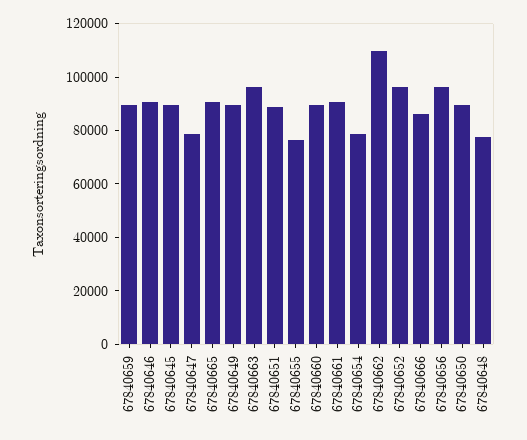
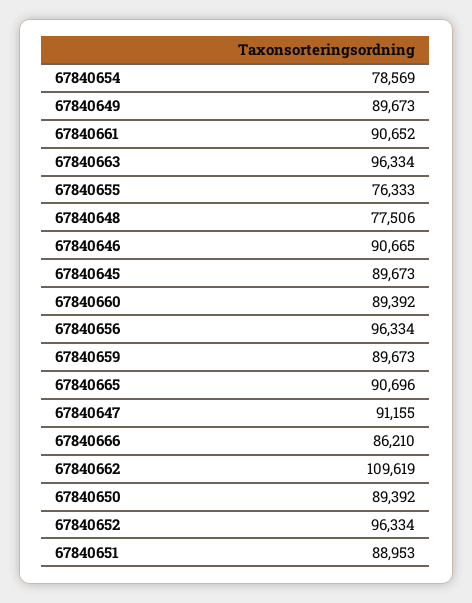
  {
    "67840659": 89673,
    "67840646": 90665,
    "67840645": 89673,
-   "67840647": 80000,
+   "67840647": 91155,
    "67840665": 90696,
    "67840649": 89673,
    "67840663": 96334,
    "67840651": 88953,
    "67840655": 76333,
    "67840660": 89392,
    "67840661": 90652,
    "67840654": 78569,
    "67840662": 109619,
    "67840652": 96334,
    "67840666": 86210,
    "67840656": 96334,
    "67840650": 89392,
    "67840648": 77506
  }

